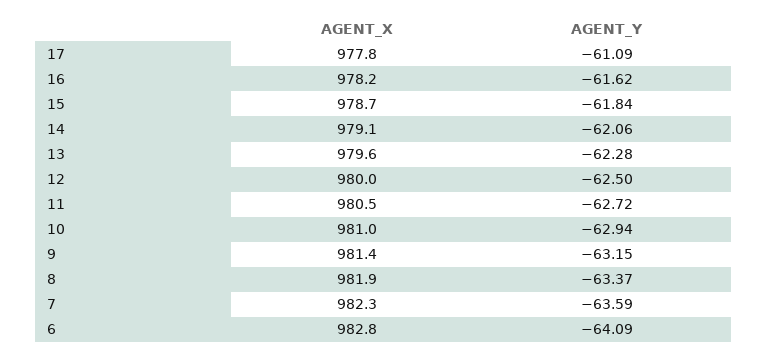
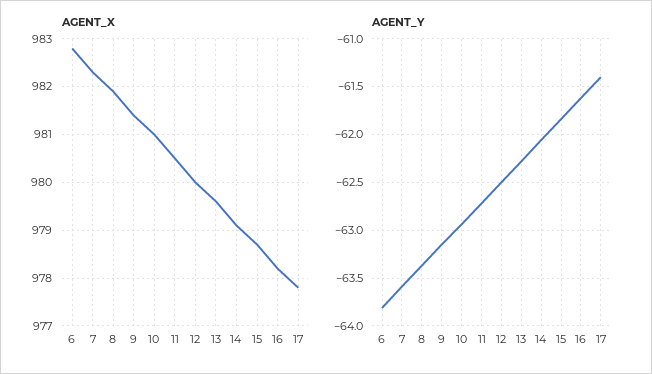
  {
    "AGENT_X": {
      "17": 977.8,
      "16": 978.2,
      "15": 978.7,
      "14": 979.1,
      "13": 979.6,
      "12": 980,
      "11": 980.5,
      "10": 981,
      "9": 981.4,
      "8": 981.9,
      "7": 982.3,
      "6": 982.8
    },
    "AGENT_Y": {
-     "17": -61.09,
+     "17": -61.4,
      "16": -61.62,
      "15": -61.84,
      "14": -62.06,
      "13": -62.28,
      "12": -62.5,
      "11": -62.72,
      "10": -62.94,
      "9": -63.15,
      "8": -63.37,
      "7": -63.59,
-     "6": -64.09
+     "6": -63.8
    }
  }

